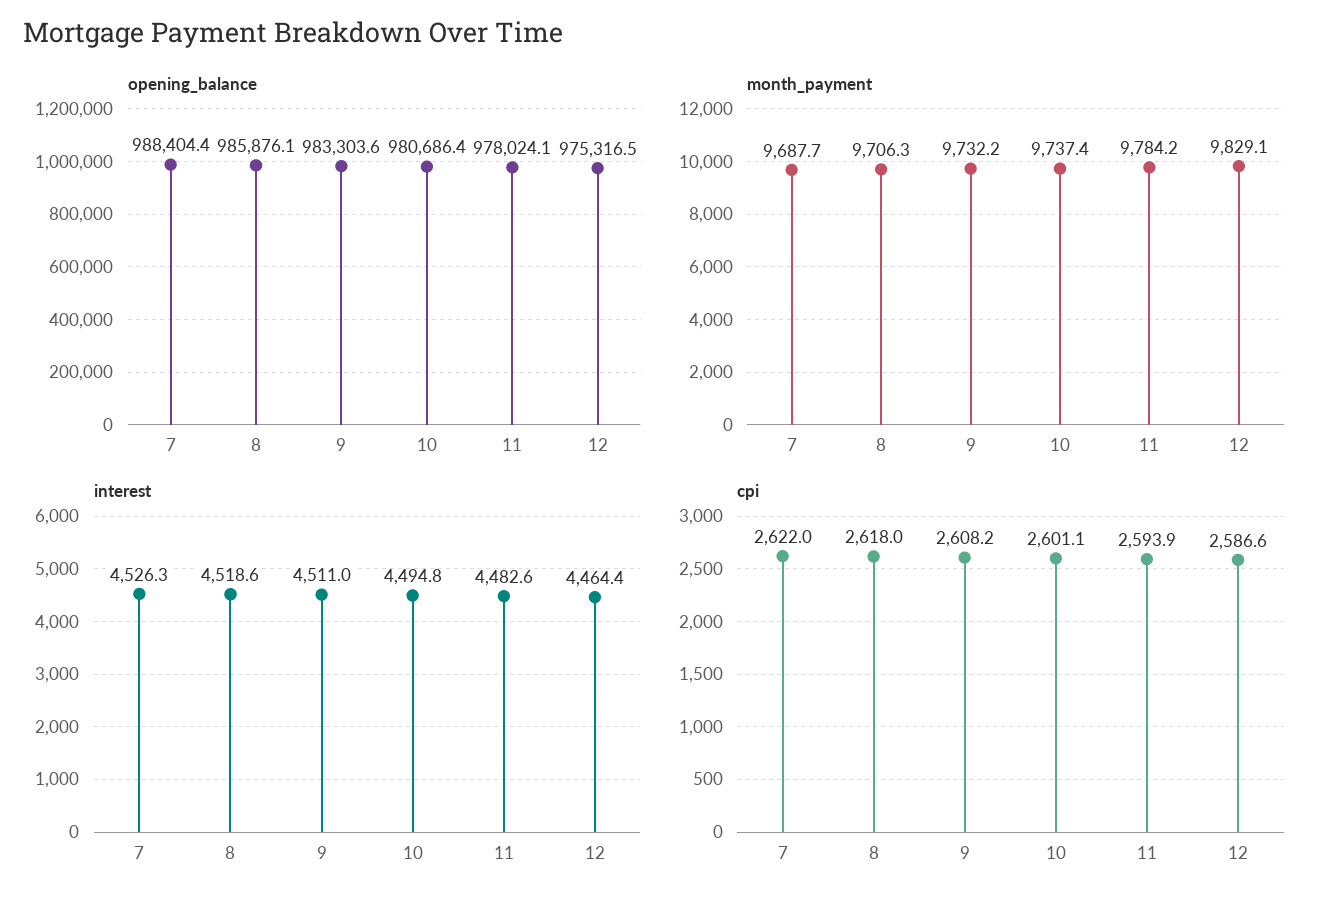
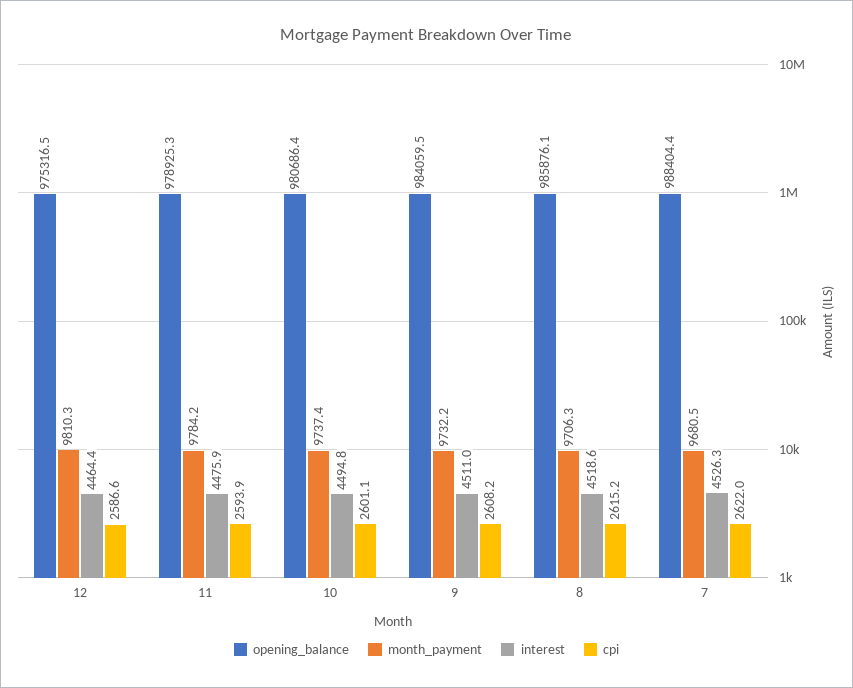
  {
    "opening_balance": {
      "7": 988404.4,
      "8": 985876.1,
-     "9": 983303.6,
+     "9": 984059.5,
      "10": 980686.4,
-     "11": 978024.1,
+     "11": 978925.3,
      "12": 975316.5
    },
    "month_payment": {
-     "7": 9687.7,
+     "7": 9680.5,
      "8": 9706.3,
      "9": 9732.2,
      "10": 9737.4,
      "11": 9784.2,
-     "12": 9829.1
+     "12": 9810.3
    },
    "interest": {
      "7": 4526.3,
      "8": 4518.6,
      "9": 4511,
      "10": 4494.8,
-     "11": 4482.6,
+     "11": 4475.9,
      "12": 4464.4
    },
    "cpi": {
      "7": 2622,
-     "8": 2618,
+     "8": 2615.2,
      "9": 2608.2,
      "10": 2601.1,
      "11": 2593.9,
      "12": 2586.6
    }
  }

